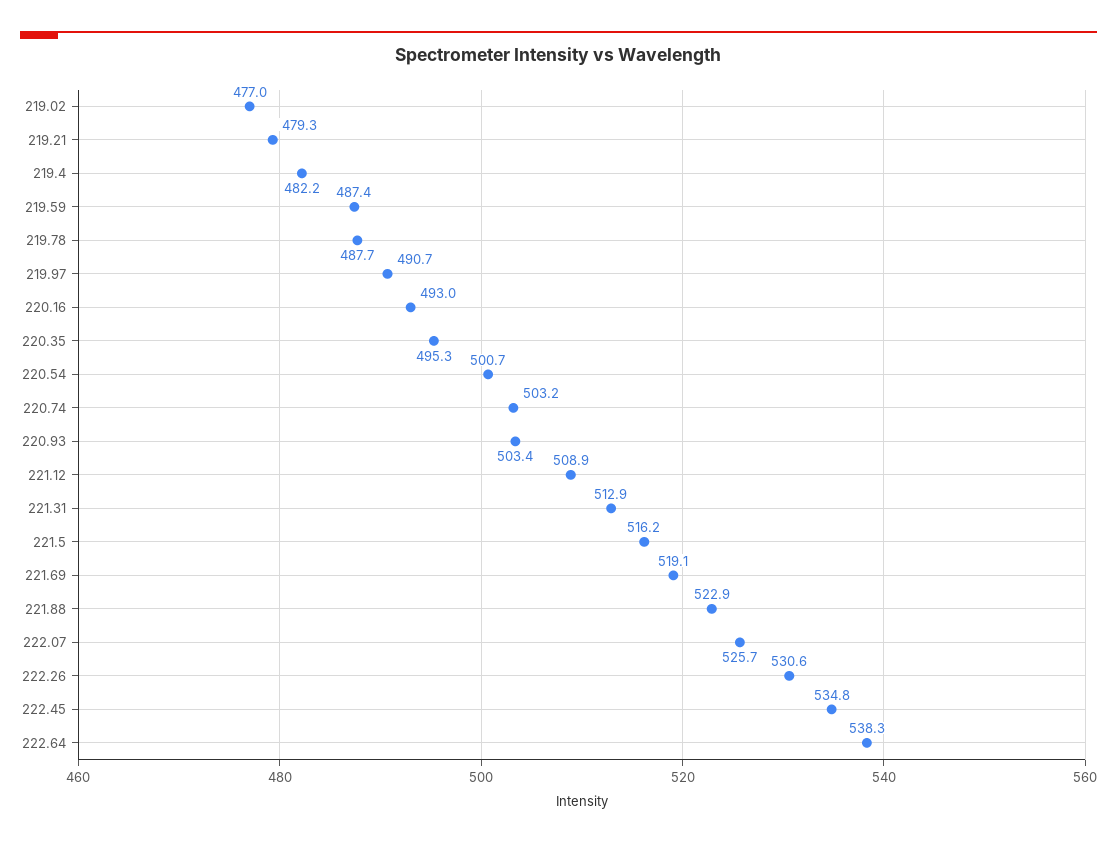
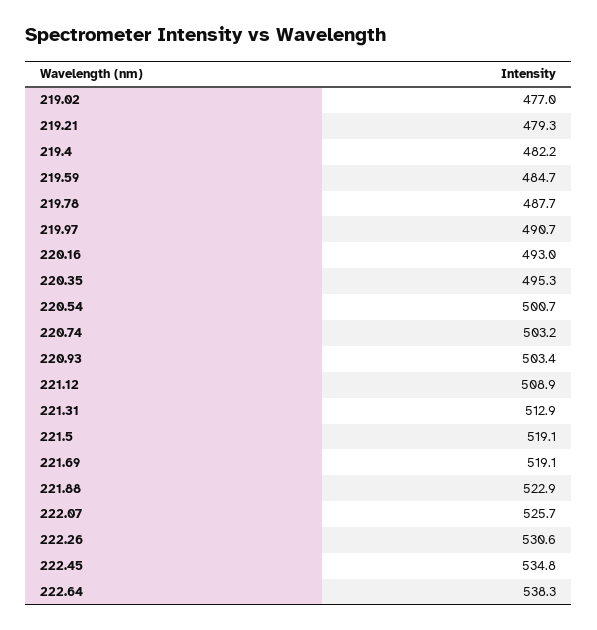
  {
    "219.02": 477,
    "219.21": 479.3,
    "219.4": 482.2,
-   "219.59": 487.4,
+   "219.59": 484.7,
    "219.78": 487.7,
    "219.97": 490.7,
    "220.16": 493,
    "220.35": 495.3,
    "220.54": 500.7,
    "220.74": 503.2,
    "220.93": 503.4,
    "221.12": 508.9,
    "221.31": 512.9,
-   "221.5": 516.2,
+   "221.5": 519.1,
    "221.69": 519.1,
    "221.88": 522.9,
    "222.07": 525.7,
    "222.26": 530.6,
    "222.45": 534.8,
    "222.64": 538.3
  }

